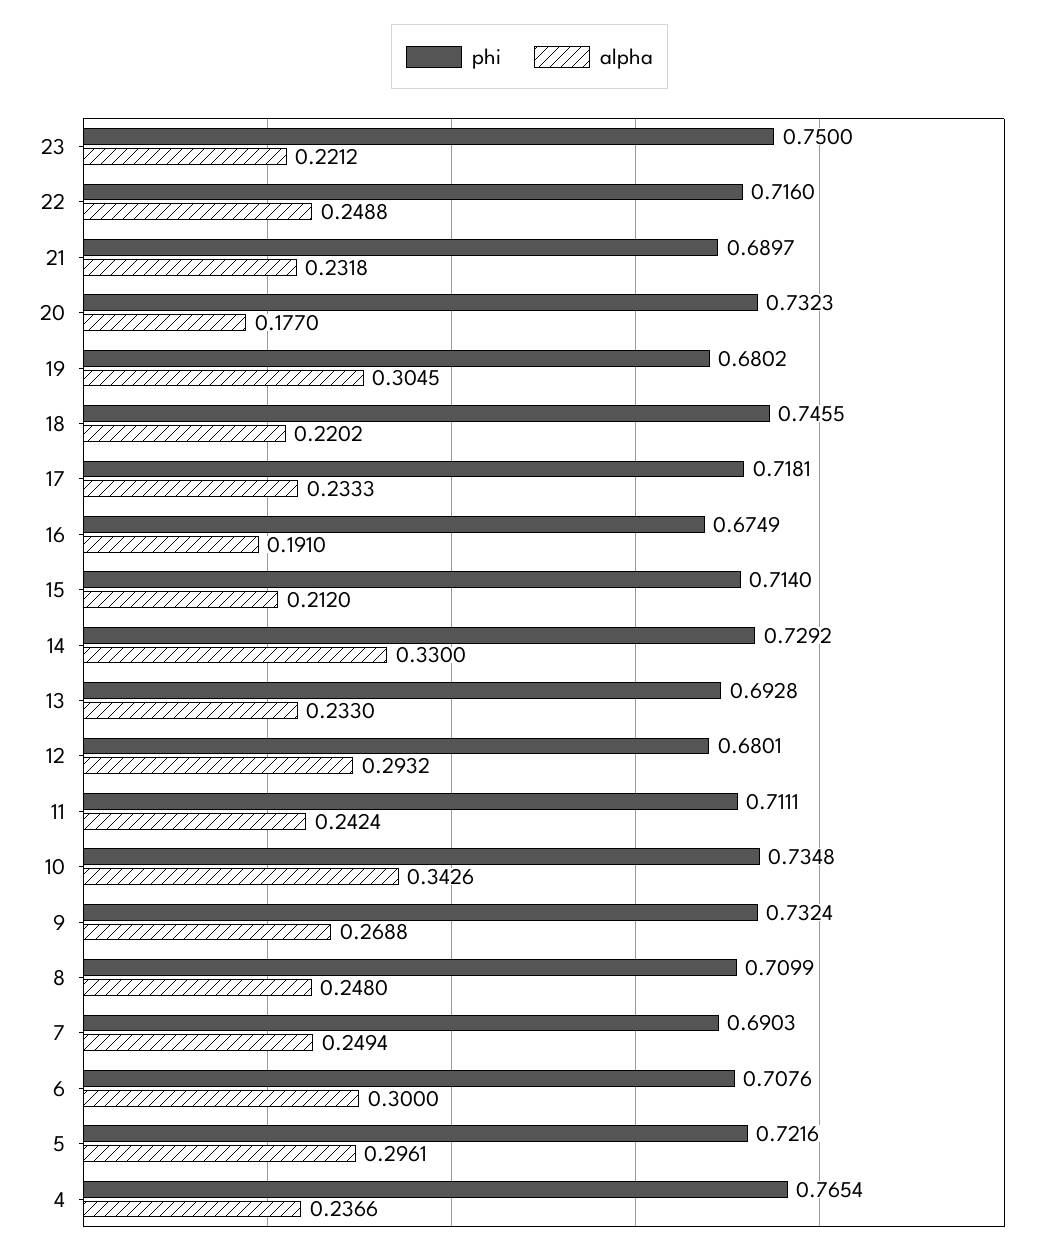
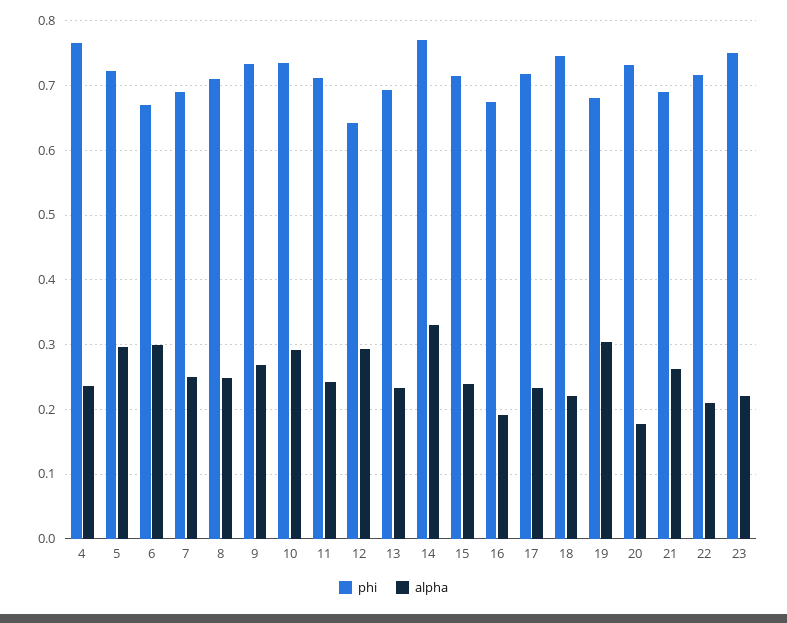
  {
    "phi": {
      "23": 0.75,
      "22": 0.716,
      "21": 0.6897,
      "20": 0.7323,
      "19": 0.6802,
      "18": 0.7455,
      "17": 0.7181,
      "16": 0.6749,
      "15": 0.714,
-     "14": 0.7292,
+     "14": 0.77,
      "13": 0.6928,
-     "12": 0.6801,
+     "12": 0.64,
      "11": 0.7111,
      "10": 0.7348,
      "9": 0.7324,
      "8": 0.7099,
      "7": 0.6903,
-     "6": 0.7076,
+     "6": 0.67,
      "5": 0.7216,
      "4": 0.7654
    },
    "alpha": {
      "23": 0.2212,
-     "22": 0.2488,
+     "22": 0.21,
-     "21": 0.2318,
+     "21": 0.26,
      "20": 0.177,
      "19": 0.3045,
      "18": 0.2202,
      "17": 0.2333,
      "16": 0.191,
-     "15": 0.212,
+     "15": 0.24,
      "14": 0.33,
      "13": 0.233,
      "12": 0.2932,
      "11": 0.2424,
-     "10": 0.3426,
+     "10": 0.29,
      "9": 0.2688,
      "8": 0.248,
      "7": 0.2494,
      "6": 0.3,
      "5": 0.2961,
      "4": 0.2366
    }
  }

